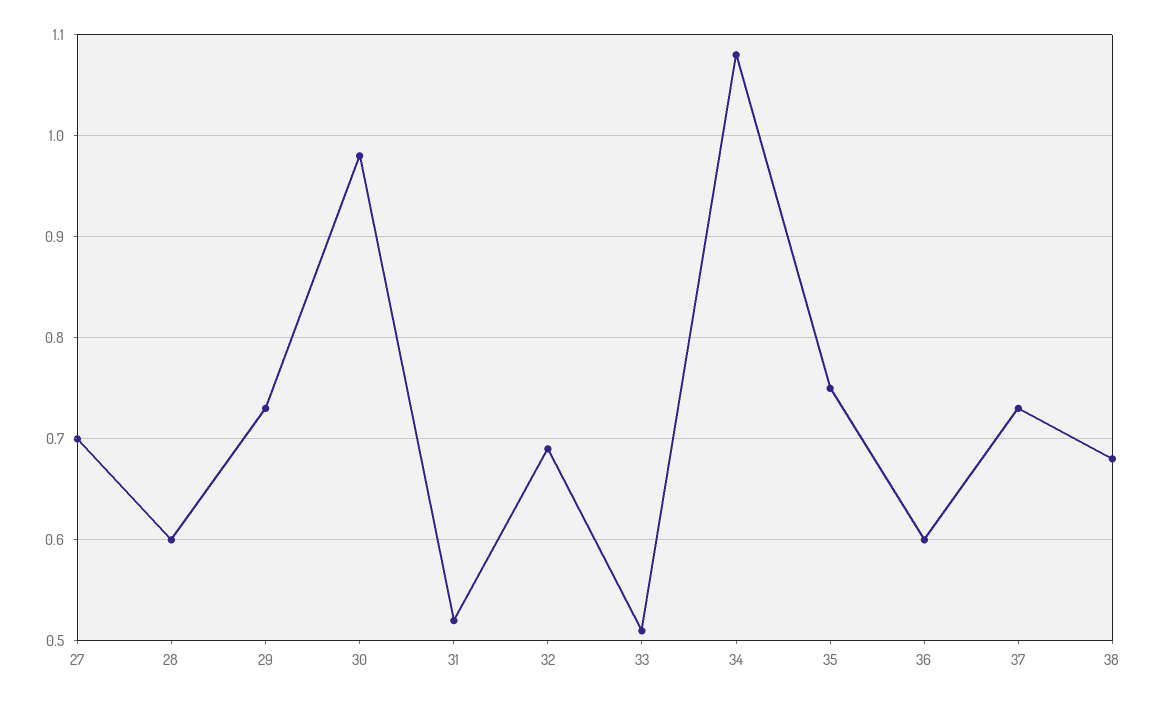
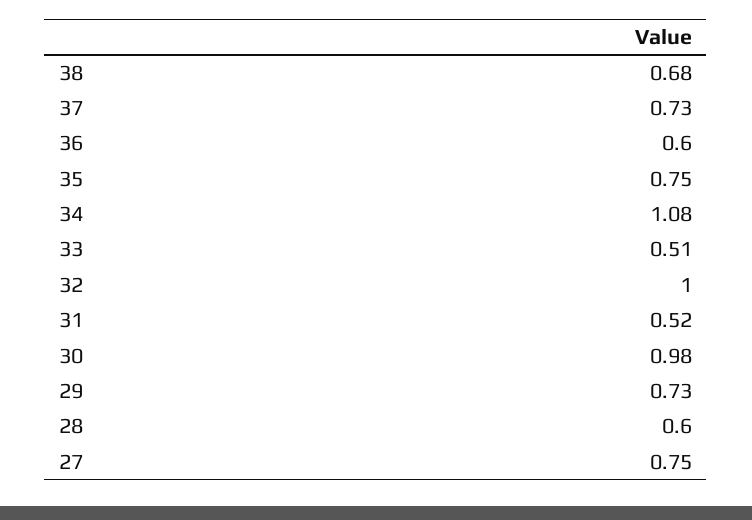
  {
-   "27": 0.7,
+   "27": 0.75,
    "28": 0.6,
    "29": 0.73,
    "30": 0.98,
    "31": 0.52,
-   "32": 0.69,
+   "32": 1,
    "33": 0.51,
    "34": 1.08,
    "35": 0.75,
    "36": 0.6,
    "37": 0.73,
    "38": 0.68
  }

